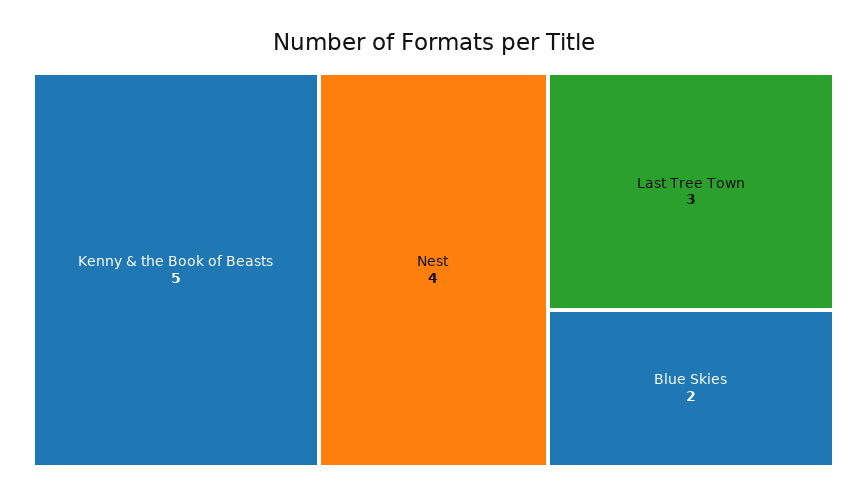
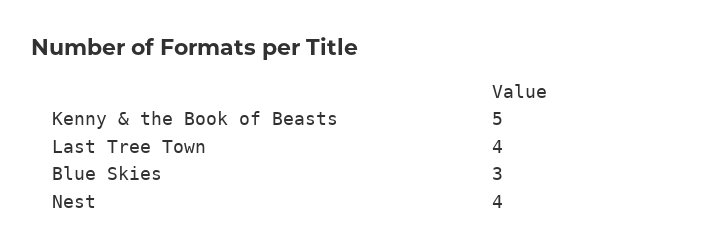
  {
    "Kenny & the Book of Beasts": 5,
    "Nest": 4,
-   "Last Tree Town": 3,
+   "Last Tree Town": 4,
-   "Blue Skies": 2
+   "Blue Skies": 3
  }

